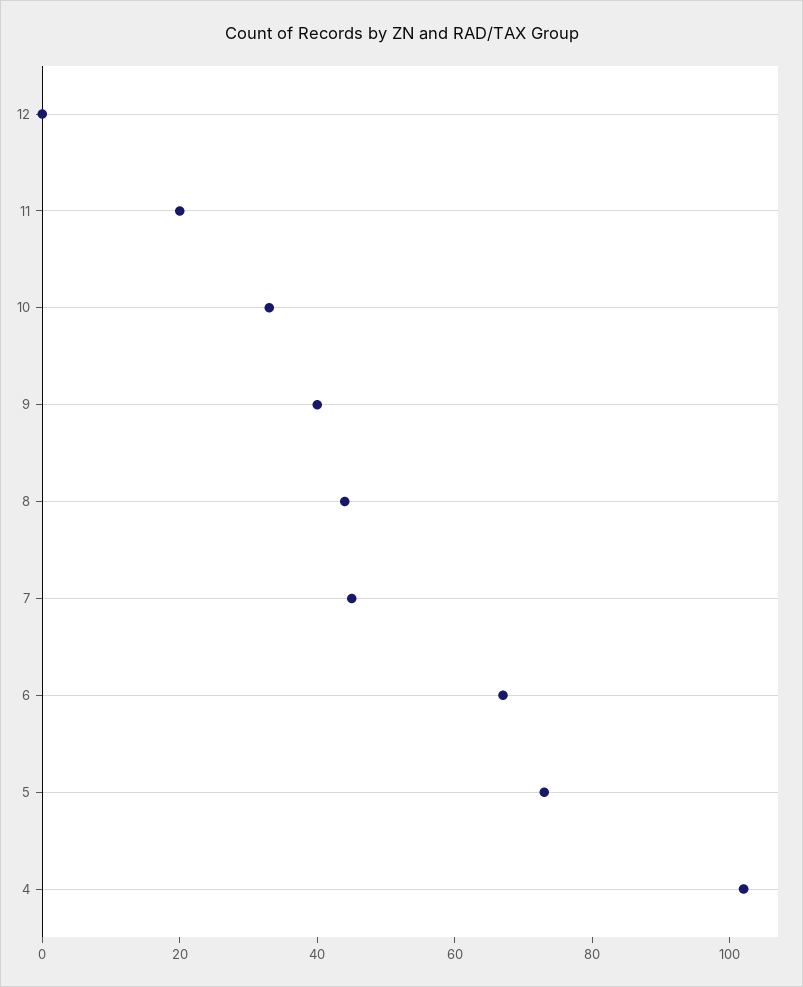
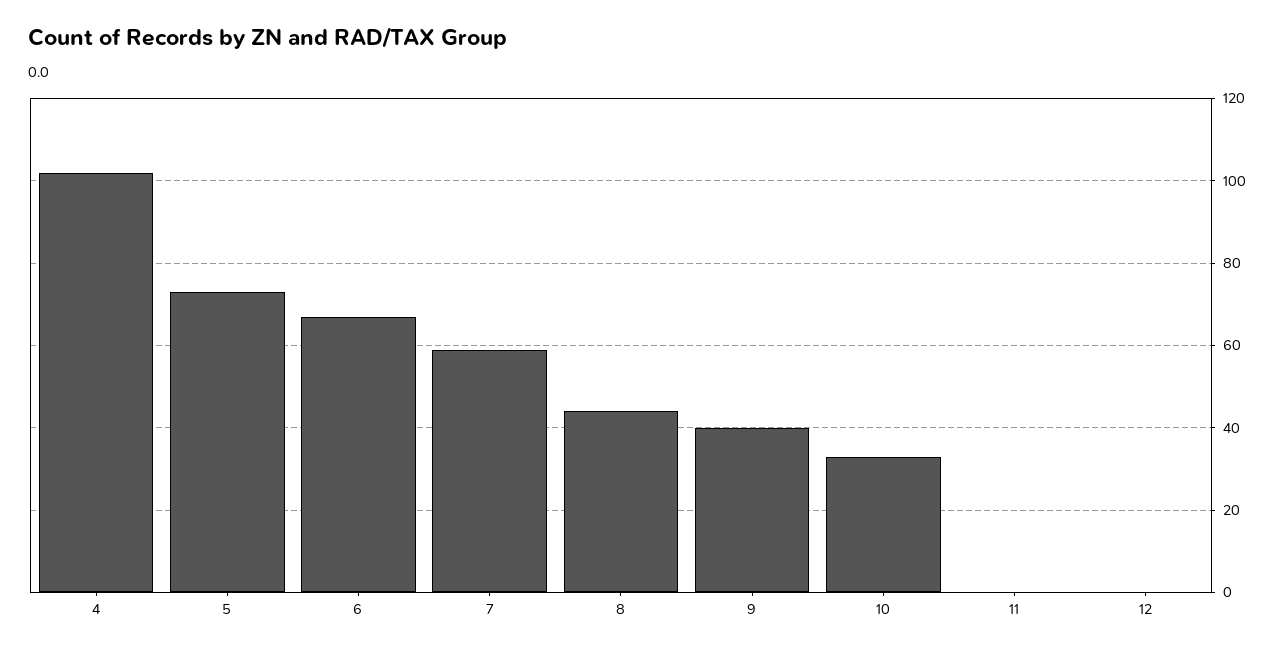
  {
    "12": 0,
-   "11": 20,
+   "11": 0,
    "10": 35,
    "9": 40,
    "8": 45,
-   "7": 45,
+   "7": 60,
    "6": 65,
    "5": 75,
    "4": 100
  }

